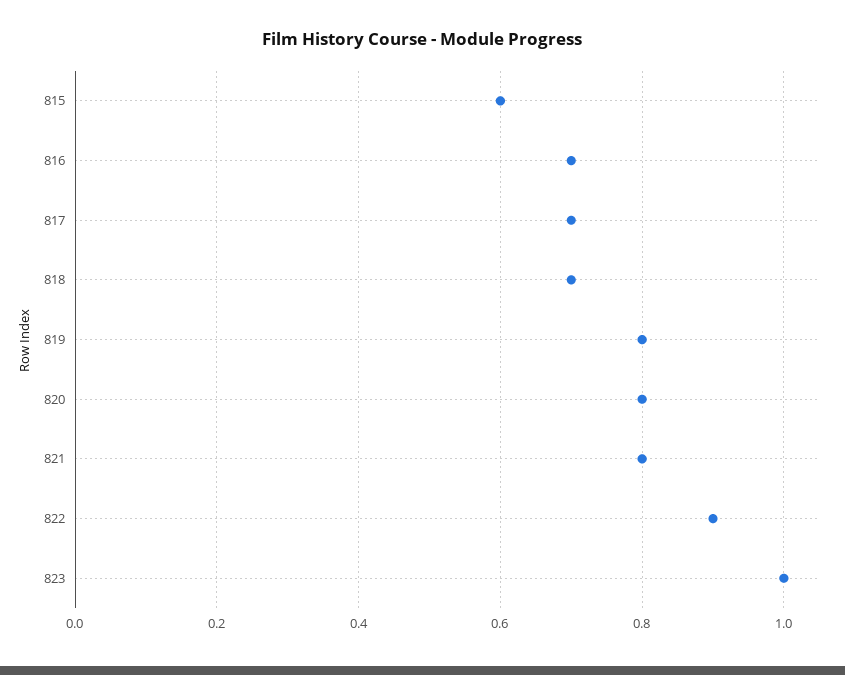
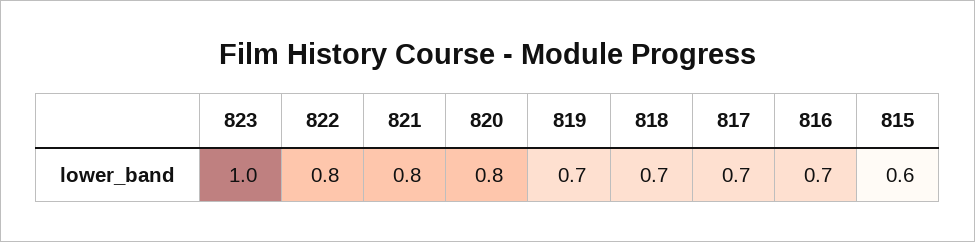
  {
    "815": 0.6,
    "816": 0.7,
    "817": 0.7,
    "818": 0.7,
-   "819": 0.8,
+   "819": 0.7,
    "820": 0.8,
    "821": 0.8,
-   "822": 0.9,
+   "822": 0.8,
    "823": 1
  }

